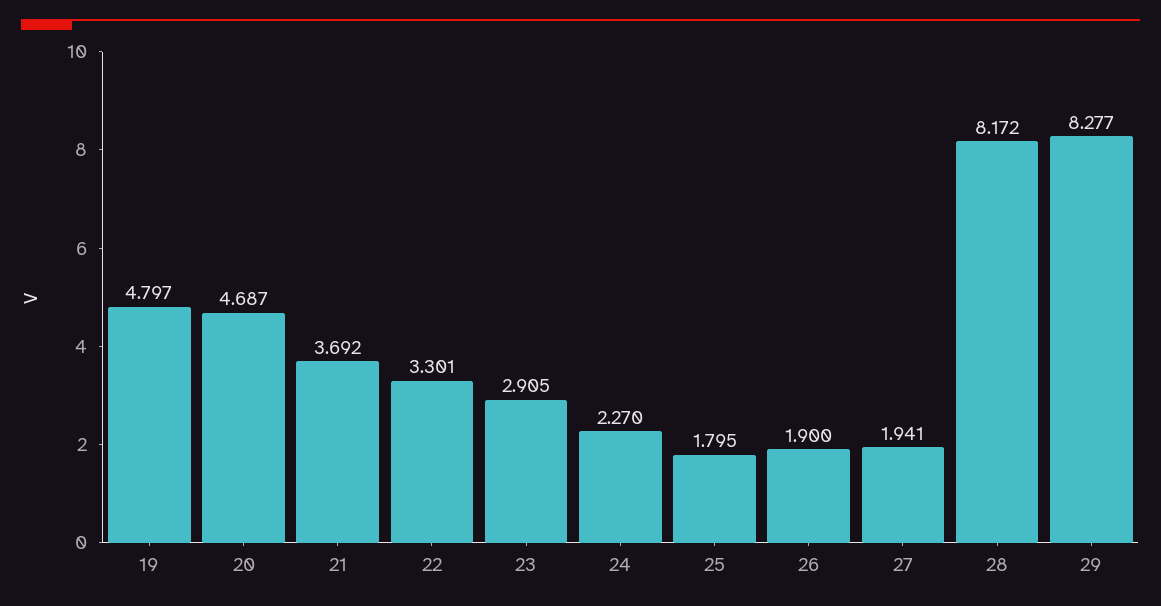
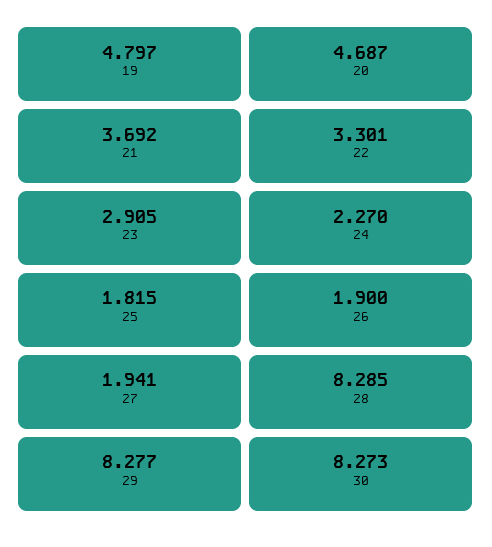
  {
    "19": 4.797,
    "20": 4.687,
    "21": 3.692,
    "22": 3.301,
    "23": 2.905,
    "24": 2.27,
-   "25": 1.795,
+   "25": 1.815,
    "26": 1.9,
    "27": 1.941,
-   "28": 8.172,
+   "28": 8.285,
-   "29": 8.277
+   "29": 8.277,
+   "30": 8.273
  }

